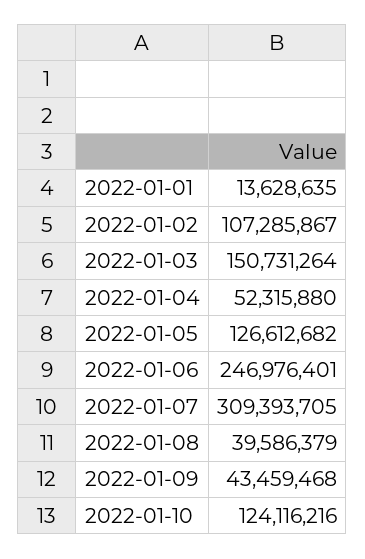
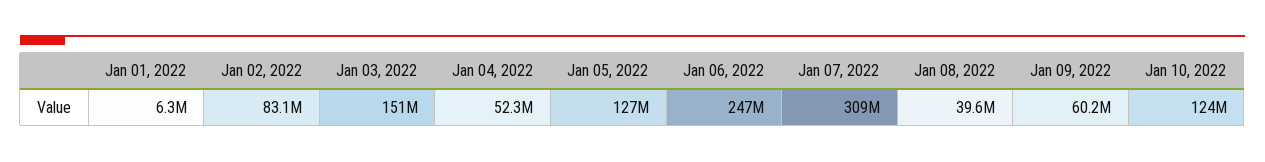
  {
-   "2022-01-01": 13628635,
+   "2022-01-01": 6300000,
-   "2022-01-02": 107285867,
+   "2022-01-02": 83100000,
    "2022-01-03": 150731264,
    "2022-01-04": 52315880,
    "2022-01-05": 126612682,
    "2022-01-06": 246976401,
    "2022-01-07": 309393705,
    "2022-01-08": 39586379,
-   "2022-01-09": 43459468,
+   "2022-01-09": 60200000,
    "2022-01-10": 124116216
  }

